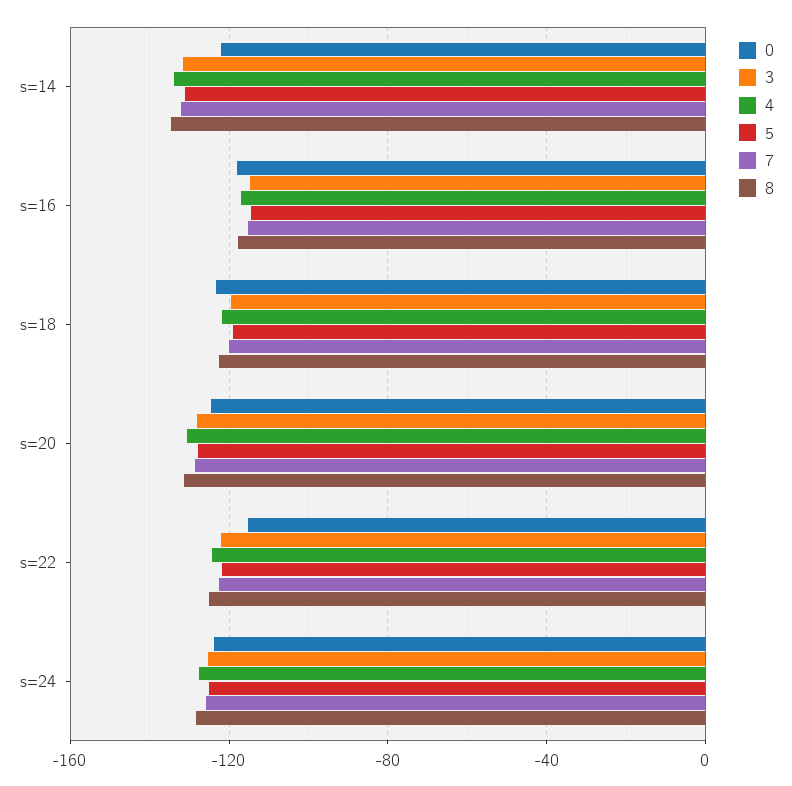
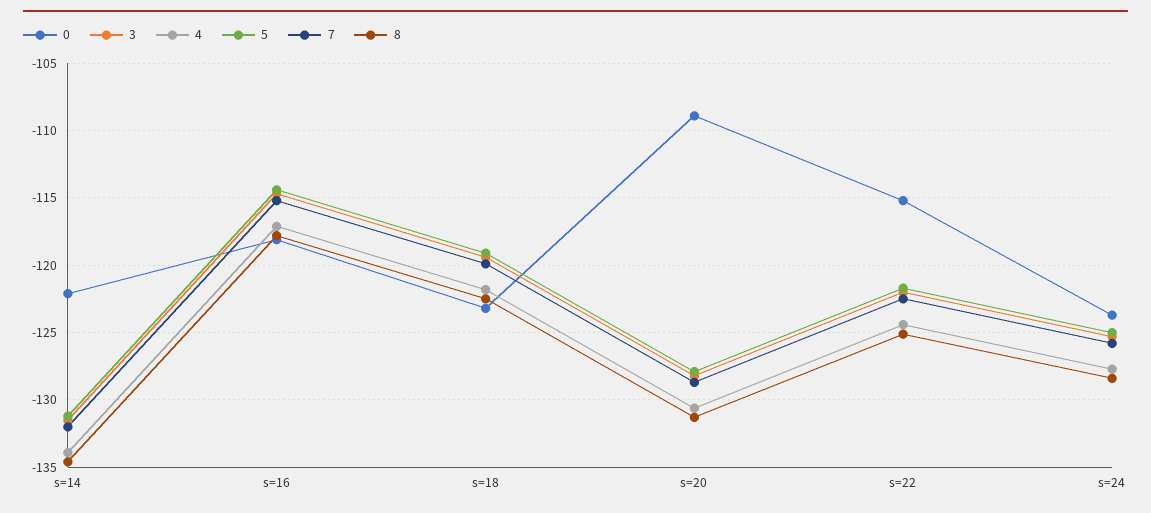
  {
    "0": {
      "s=14": -122,
      "s=16": -118,
      "s=18": -123,
-     "s=20": -125,
+     "s=20": -109,
      "s=22": -115,
      "s=24": -123.5
    },
    "3": {
      "s=14": -131.5,
      "s=16": -114.5,
      "s=18": -119.5,
      "s=20": -128,
      "s=22": -122,
      "s=24": -125.5
    },
    "4": {
      "s=14": -134,
      "s=16": -117,
      "s=18": -122,
      "s=20": -130.5,
      "s=22": -124.5,
      "s=24": -127.5
    },
    "5": {
      "s=14": -131,
      "s=16": -114.5,
      "s=18": -119,
      "s=20": -128,
      "s=22": -121.5,
      "s=24": -125
    },
    "7": {
      "s=14": -132,
      "s=16": -115,
      "s=18": -120,
      "s=20": -128.5,
      "s=22": -122.5,
      "s=24": -126
    },
    "8": {
      "s=14": -134.5,
      "s=16": -118,
      "s=18": -122.5,
      "s=20": -131.5,
      "s=22": -125,
      "s=24": -128.5
    }
  }

